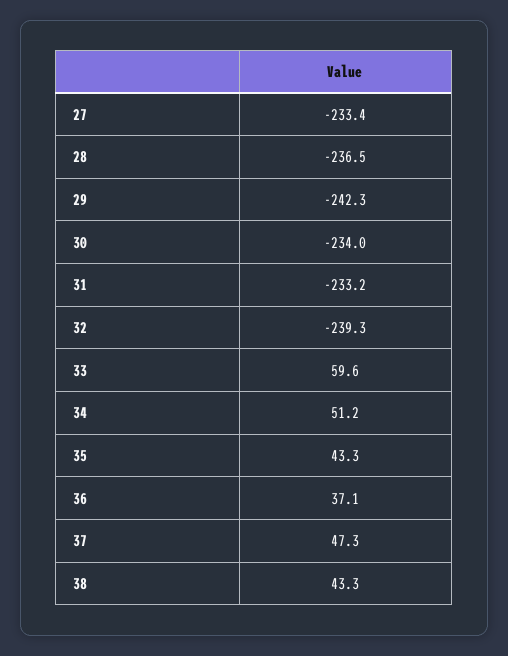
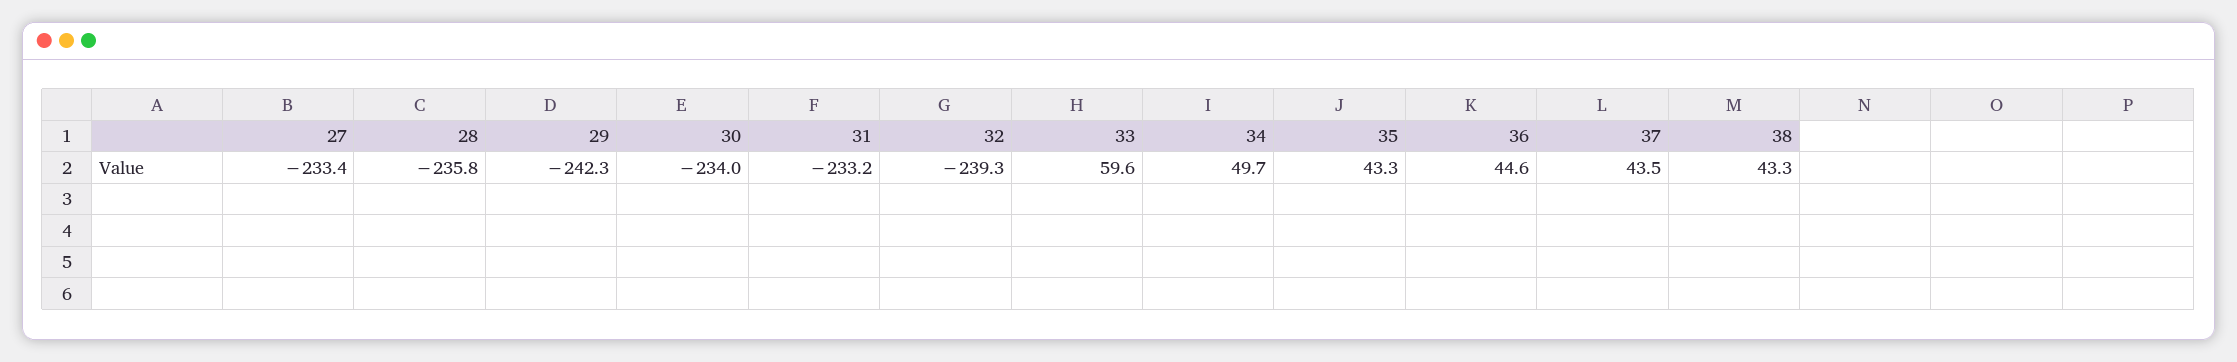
  {
    "27": -233.4,
-   "28": -236.5,
+   "28": -235.8,
    "29": -242.3,
    "30": -234,
    "31": -233.2,
    "32": -239.3,
    "33": 59.6,
-   "34": 51.2,
+   "34": 49.7,
    "35": 43.3,
-   "36": 37.1,
+   "36": 44.6,
-   "37": 47.3,
+   "37": 43.5,
    "38": 43.3
  }

